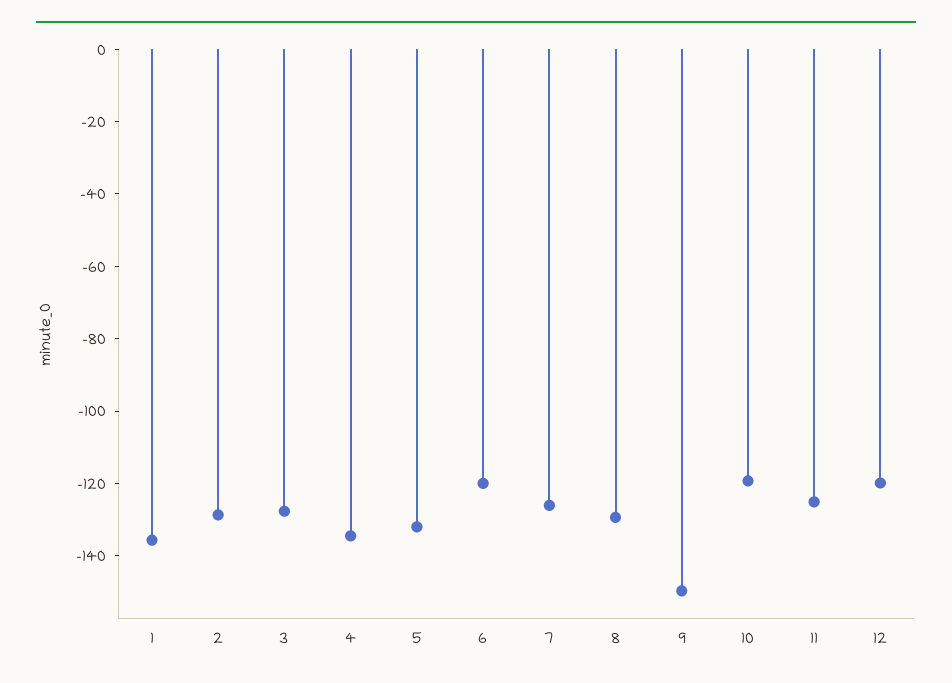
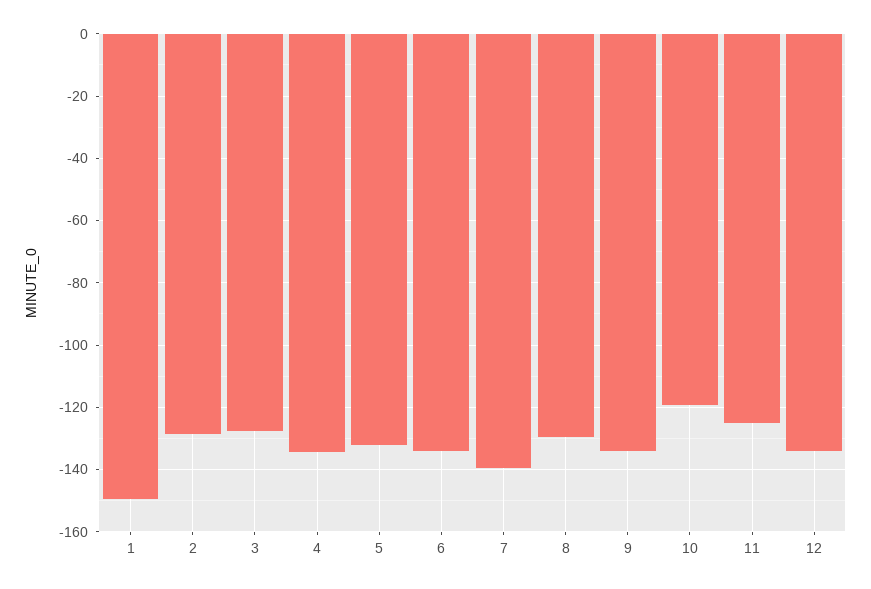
  {
-   "1": -135,
+   "1": -150,
    "2": -128,
    "3": -128,
    "4": -134,
    "5": -132,
-   "6": -120,
+   "6": -134,
-   "7": -125,
+   "7": -140,
    "8": -130,
-   "9": -150,
+   "9": -134,
    "10": -120,
    "11": -126,
-   "12": -120
+   "12": -134
  }

